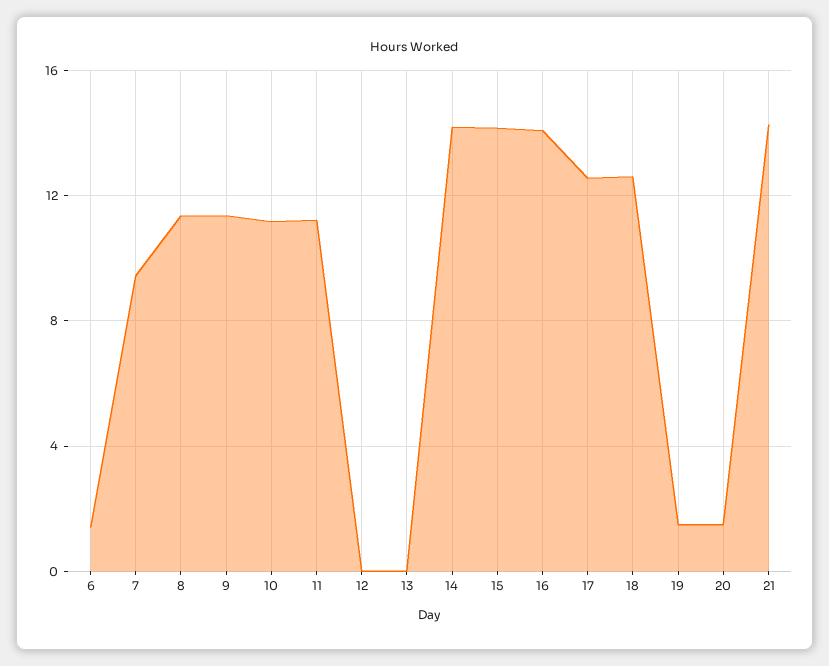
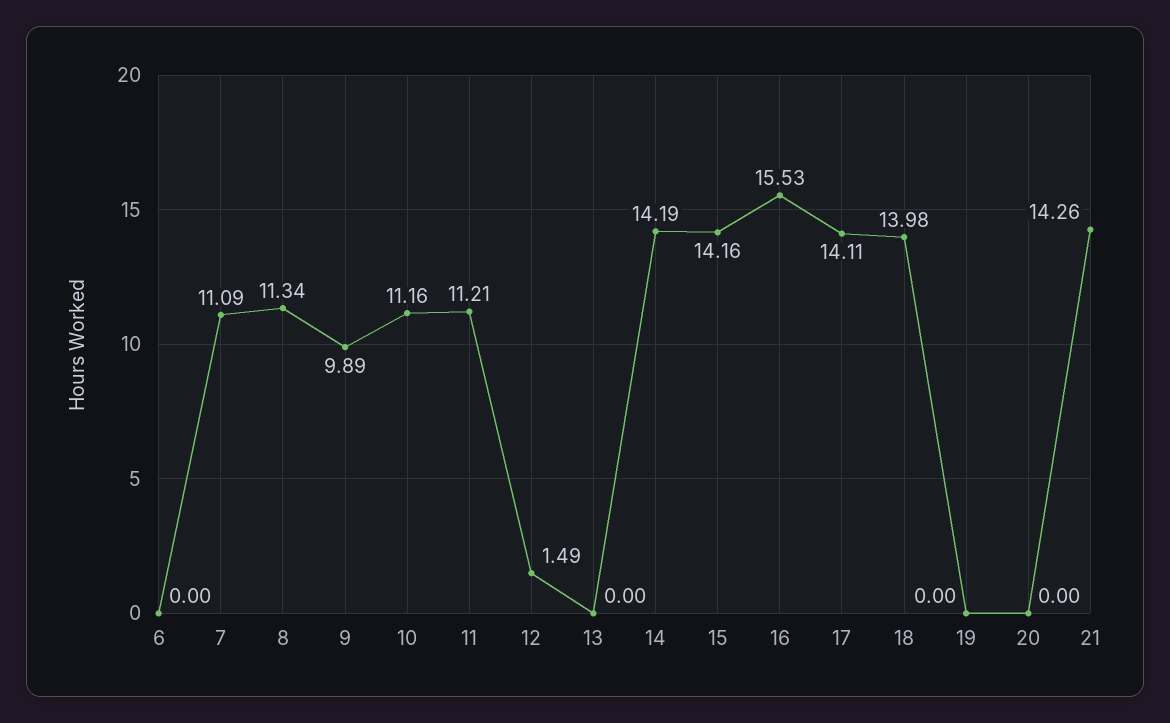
  {
-   "6": 1.5,
+   "6": 0,
-   "7": 9.5,
+   "7": 11.09,
    "8": 11.34,
-   "9": 11.5,
+   "9": 9.89,
    "10": 11.16,
    "11": 11.21,
-   "12": 0,
+   "12": 1.49,
    "13": 0,
    "14": 14.19,
    "15": 14.16,
-   "16": 14,
+   "16": 15.53,
-   "17": 12.5,
+   "17": 14.11,
-   "18": 12.5,
+   "18": 13.98,
-   "19": 1.5,
+   "19": 0,
-   "20": 1.5,
+   "20": 0,
    "21": 14.26
  }

